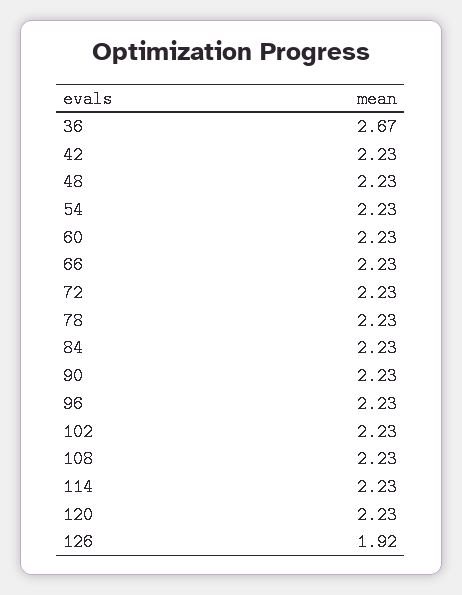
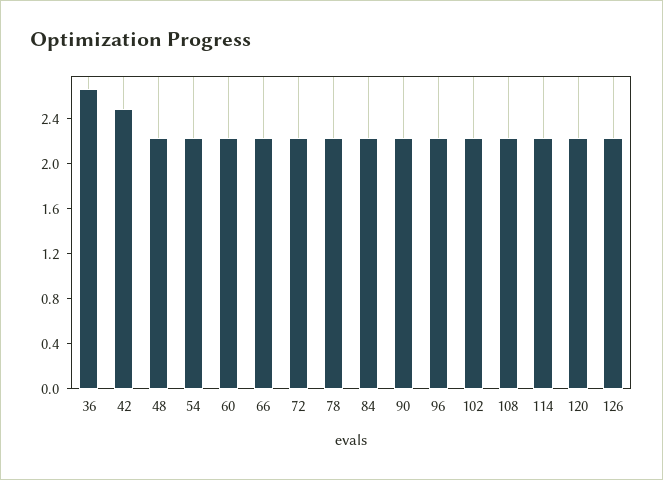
  {
    "36": 2.67,
-   "42": 2.23,
+   "42": 2.5,
    "48": 2.23,
    "54": 2.23,
    "60": 2.23,
    "66": 2.23,
    "72": 2.23,
    "78": 2.23,
    "84": 2.23,
    "90": 2.23,
    "96": 2.23,
    "102": 2.23,
    "108": 2.23,
    "114": 2.23,
    "120": 2.23,
-   "126": 1.92
+   "126": 2.2
  }

